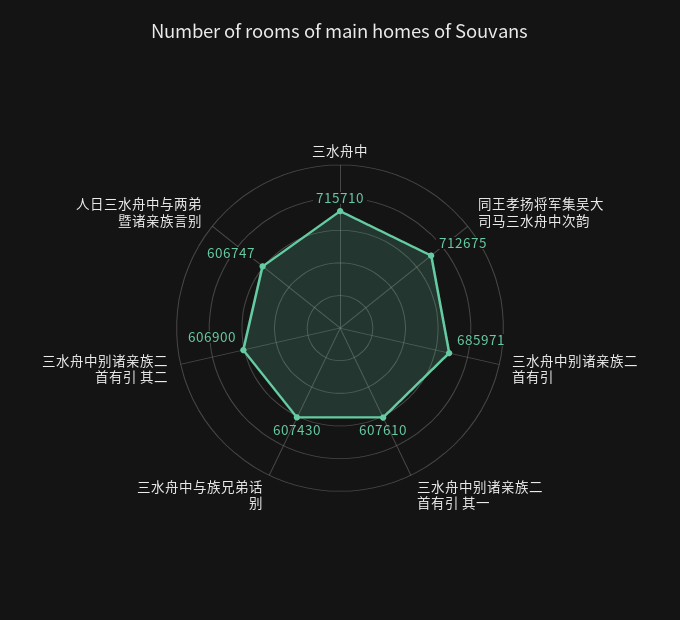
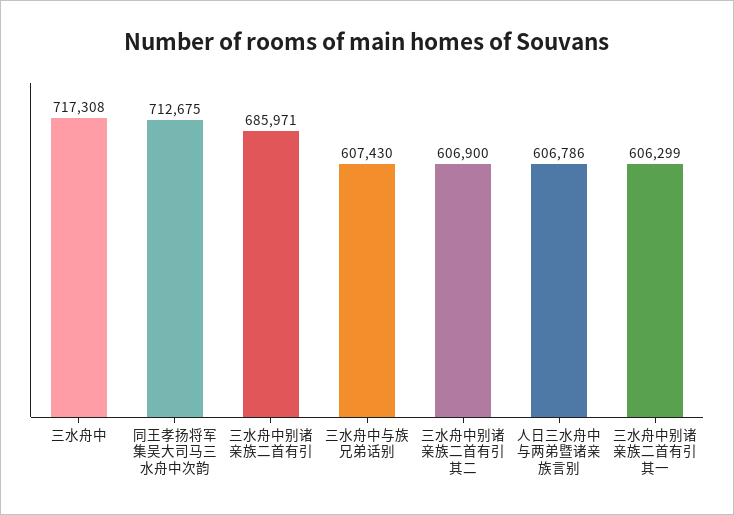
  {
-   "三水舟中": 715710,
+   "三水舟中": 717308,
    "同王孝扬将军集吴大司马三水舟中次韵": 712675,
    "三水舟中别诸亲族二首有引": 685971,
-   "三水舟中别诸亲族二首有引 其一": 607610,
+   "三水舟中别诸亲族二首有引 其一": 606299,
    "三水舟中与族兄弟话别": 607430,
    "三水舟中别诸亲族二首有引 其二": 606900,
-   "人日三水舟中与两弟暨诸亲族言别": 606747
+   "人日三水舟中与两弟暨诸亲族言别": 606786
  }

